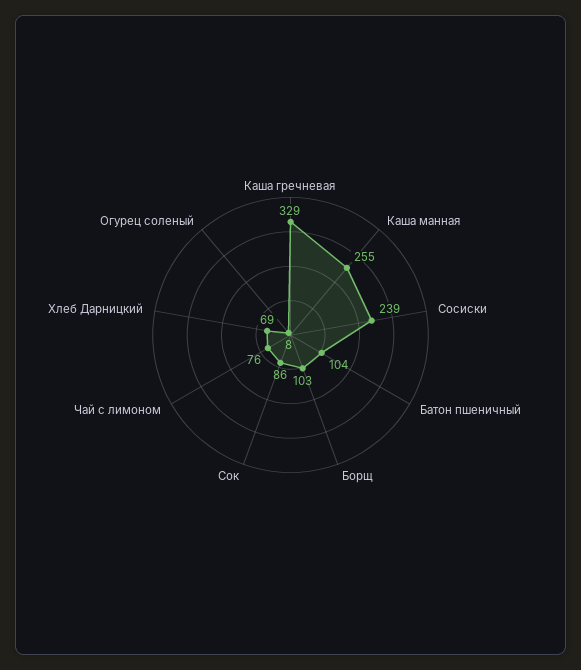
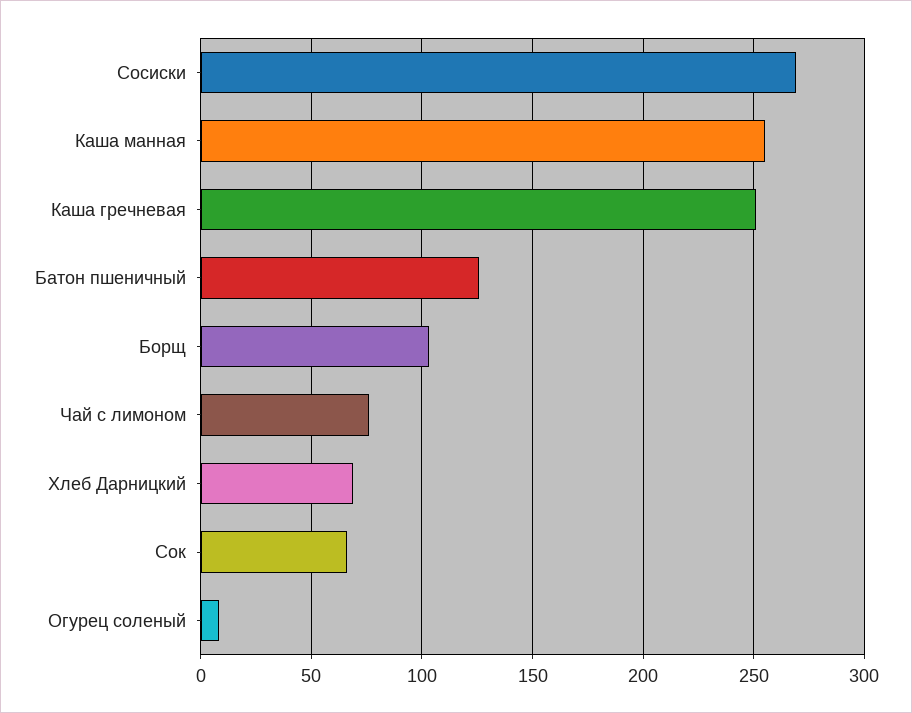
  {
-   "Каша гречневая": 329,
+   "Каша гречневая": 250,
    "Каша манная": 255,
-   "Сосиски": 239,
+   "Сосиски": 270,
-   "Батон пшеничный": 104,
+   "Батон пшеничный": 125,
    "Борщ": 103,
-   "Сок": 86,
+   "Сок": 65,
    "Чай с лимоном": 76,
    "Хлеб Дарницкий": 69,
    "Огурец соленый": 8
  }

